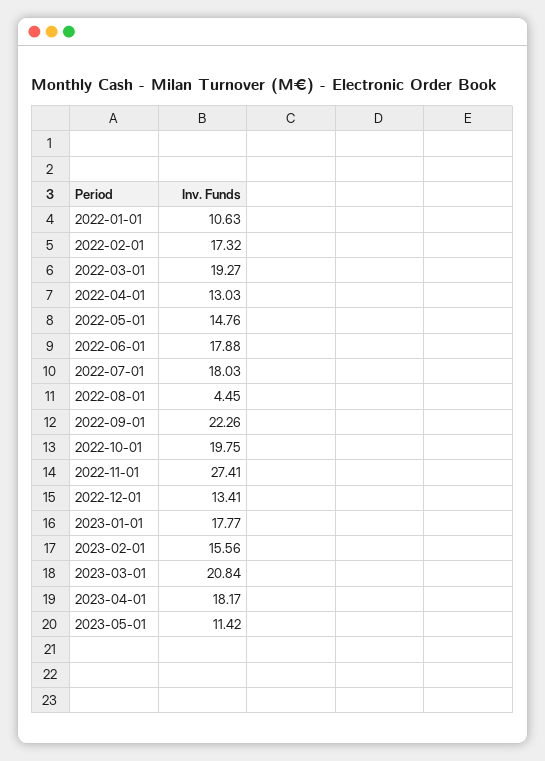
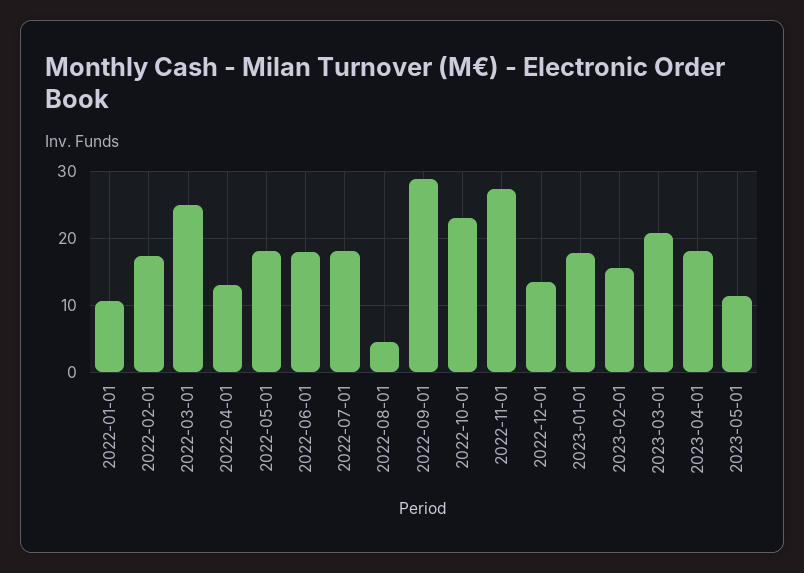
  {
    "2022-01-01": 10.63,
    "2022-02-01": 17.32,
-   "2022-03-01": 19.27,
+   "2022-03-01": 25,
    "2022-04-01": 13.03,
-   "2022-05-01": 14.76,
+   "2022-05-01": 18,
    "2022-06-01": 17.88,
    "2022-07-01": 18.03,
    "2022-08-01": 4.45,
-   "2022-09-01": 22.26,
+   "2022-09-01": 29,
-   "2022-10-01": 19.75,
+   "2022-10-01": 23,
    "2022-11-01": 27.41,
    "2022-12-01": 13.41,
    "2023-01-01": 17.77,
    "2023-02-01": 15.56,
    "2023-03-01": 20.84,
    "2023-04-01": 18.17,
    "2023-05-01": 11.42
  }

